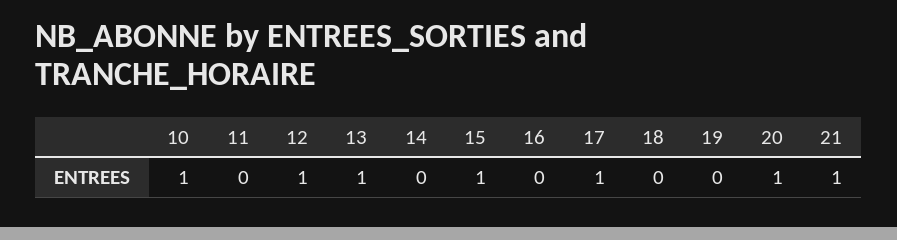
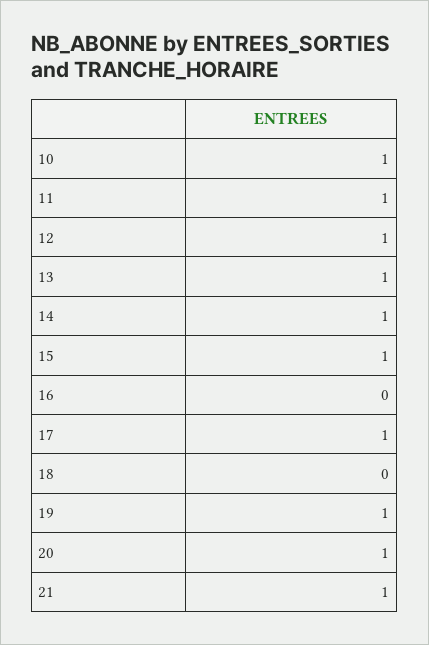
  {
    "10": 1,
-   "11": 0,
+   "11": 1,
    "12": 1,
    "13": 1,
-   "14": 0,
+   "14": 1,
    "15": 1,
    "16": 0,
    "17": 1,
    "18": 0,
-   "19": 0,
+   "19": 1,
    "20": 1,
    "21": 1
  }

